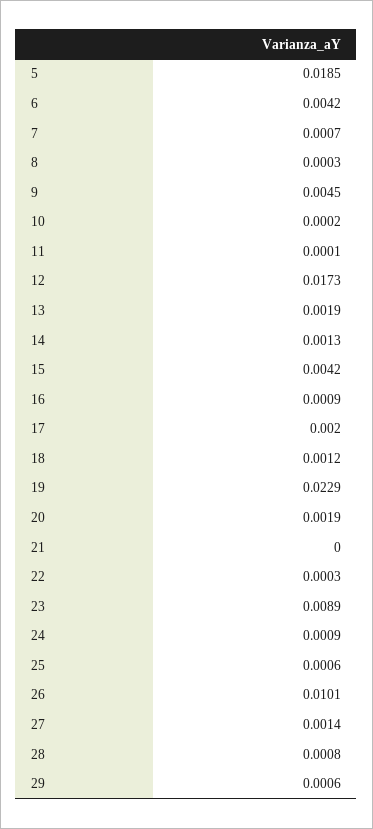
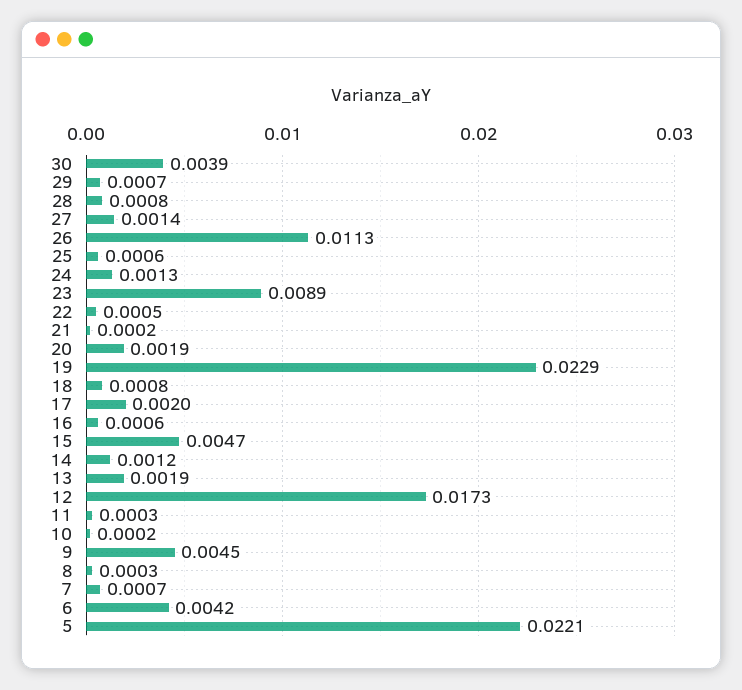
  {
-   "5": 0.0185,
+   "5": 0.0221,
    "6": 0.0042,
    "7": 0.0007,
    "8": 0.0003,
    "9": 0.0045,
    "10": 0.0002,
-   "11": 0.0001,
+   "11": 0.0003,
    "12": 0.0173,
    "13": 0.0019,
-   "14": 0.0013,
+   "14": 0.0012,
-   "15": 0.0042,
+   "15": 0.0047,
-   "16": 0.0009,
+   "16": 0.0006,
    "17": 0.002,
-   "18": 0.0012,
+   "18": 0.0008,
    "19": 0.0229,
    "20": 0.0019,
-   "21": 0,
+   "21": 0.0002,
-   "22": 0.0003,
+   "22": 0.0005,
    "23": 0.0089,
-   "24": 0.0009,
+   "24": 0.0013,
    "25": 0.0006,
-   "26": 0.0101,
+   "26": 0.0113,
    "27": 0.0014,
    "28": 0.0008,
-   "29": 0.0006
+   "29": 0.0007,
+   "30": 0.0039
  }

